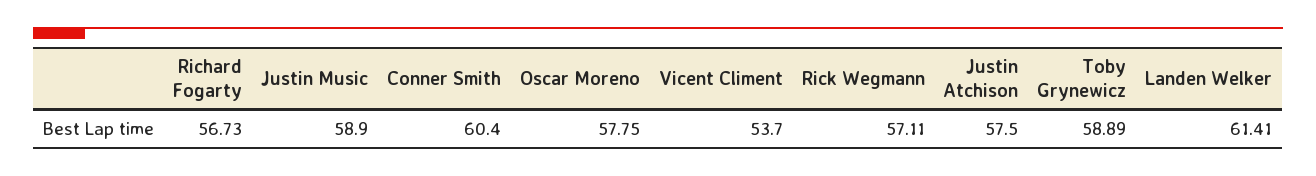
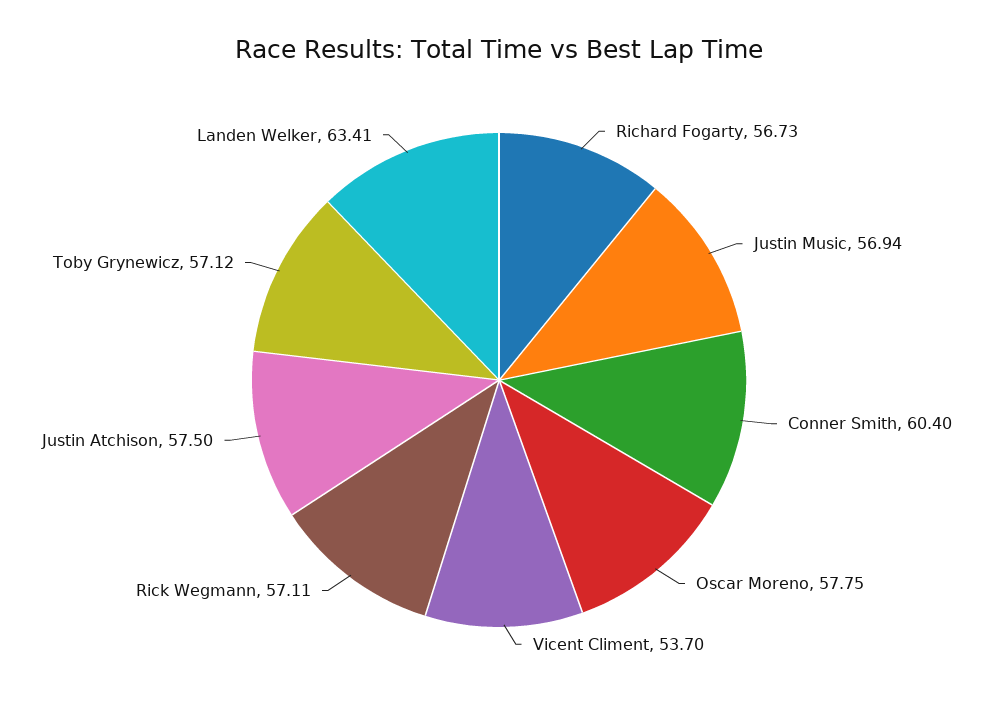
  {
    "Richard Fogarty": 56.73,
-   "Justin Music": 58.9,
+   "Justin Music": 56.94,
    "Conner Smith": 60.4,
    "Oscar Moreno": 57.75,
    "Vicent Climent": 53.7,
    "Rick Wegmann": 57.11,
    "Justin Atchison": 57.5,
-   "Toby Grynewicz": 58.89,
+   "Toby Grynewicz": 57.12,
-   "Landen Welker": 61.41
+   "Landen Welker": 63.41
  }

